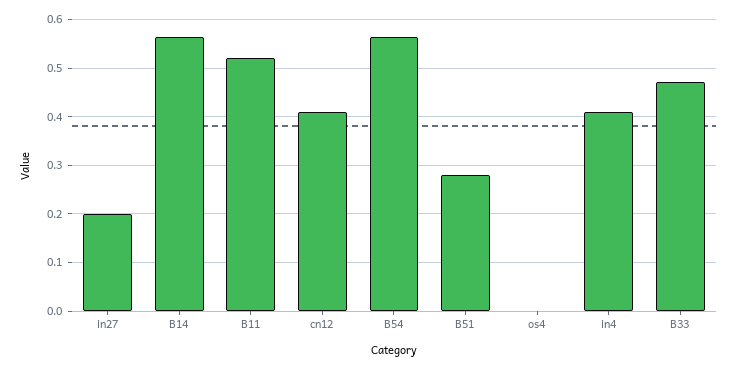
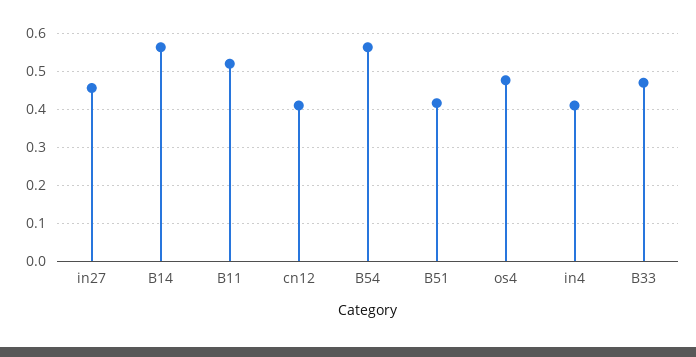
  {
-   "in27": 0.2,
+   "in27": 0.46,
    "B14": 0.56,
    "B11": 0.52,
    "cn12": 0.42,
    "B54": 0.56,
-   "B51": 0.28,
+   "B51": 0.42,
-   "os4": 0,
+   "os4": 0.48,
    "in4": 0.42,
    "B33": 0.48
  }

